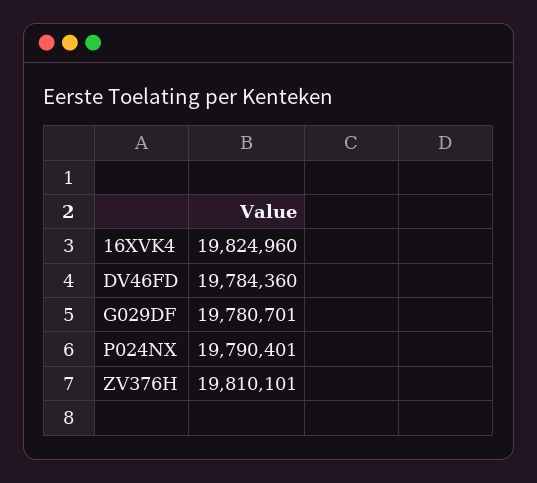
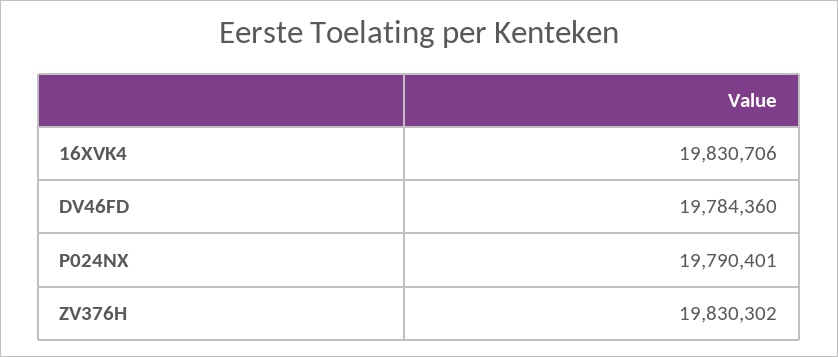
  {
-   "16XVK4": 19824960,
+   "16XVK4": 19830706,
    "DV46FD": 19784360,
-   "G029DF": 19780701,
    "P024NX": 19790401,
-   "ZV376H": 19810101
+   "ZV376H": 19830302
  }

